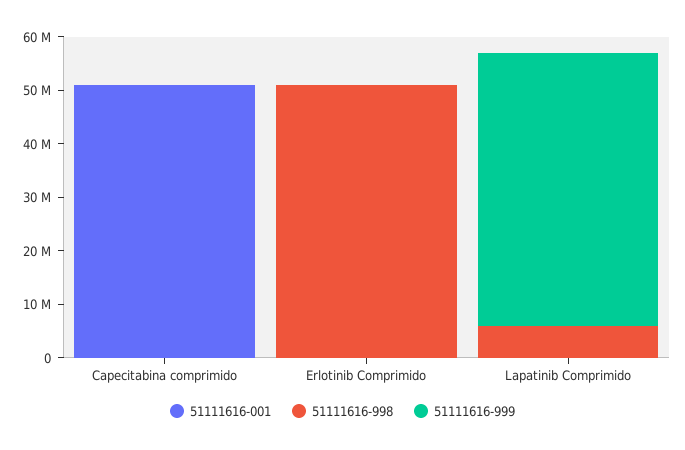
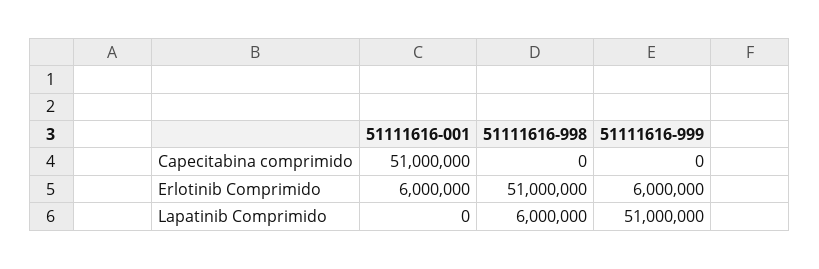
  {
    "51111616-001": {
      "Capecitabina comprimido": 51000000,
-     "Erlotinib Comprimido": 0,
+     "Erlotinib Comprimido": 6000000,
      "Lapatinib Comprimido": 0
    },
    "51111616-998": {
      "Capecitabina comprimido": 0,
      "Erlotinib Comprimido": 51000000,
      "Lapatinib Comprimido": 6000000
    },
    "51111616-999": {
      "Capecitabina comprimido": 0,
-     "Erlotinib Comprimido": 0,
+     "Erlotinib Comprimido": 6000000,
      "Lapatinib Comprimido": 51000000
    }
  }

